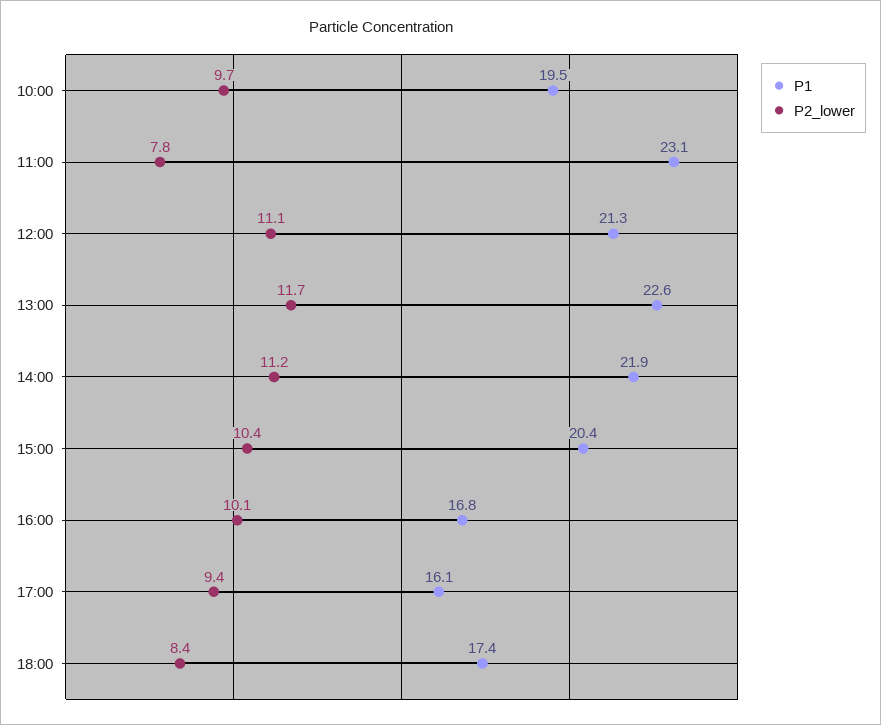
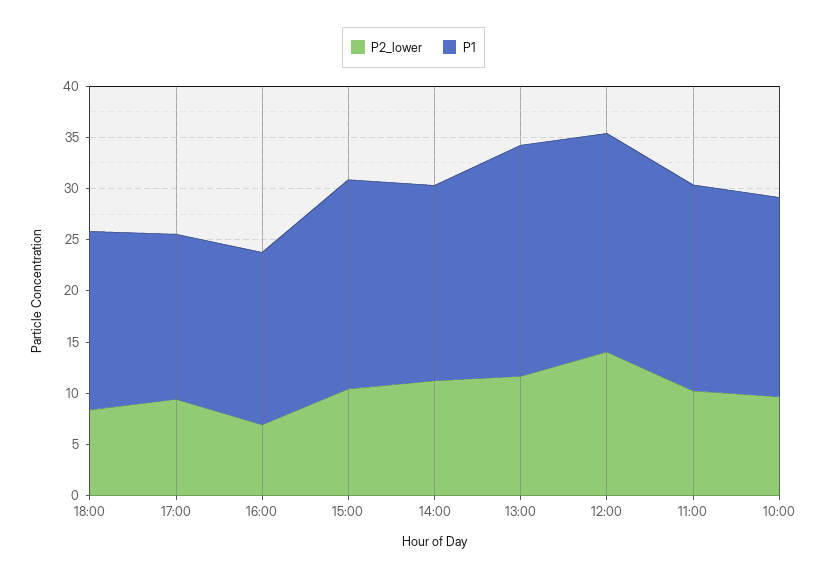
  {
    "P1": {
      "10:00": 19.5,
-     "11:00": 23.1,
+     "11:00": 20,
      "12:00": 21.3,
      "13:00": 22.6,
-     "14:00": 21.9,
+     "14:00": 19,
      "15:00": 20.4,
      "16:00": 16.8,
      "17:00": 16.1,
      "18:00": 17.4
    },
    "P2_lower": {
      "10:00": 9.7,
-     "11:00": 7.8,
+     "11:00": 10,
-     "12:00": 11.1,
+     "12:00": 14,
      "13:00": 11.7,
      "14:00": 11.2,
      "15:00": 10.4,
-     "16:00": 10.1,
+     "16:00": 7,
      "17:00": 9.4,
      "18:00": 8.4
    }
  }

